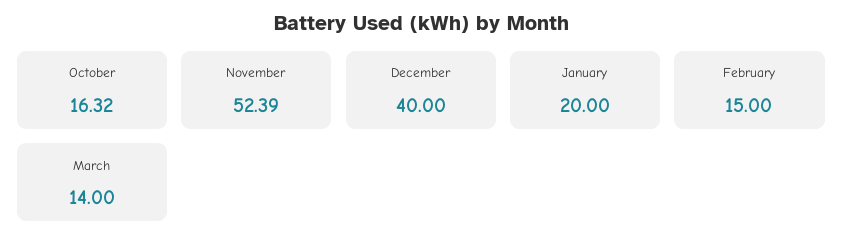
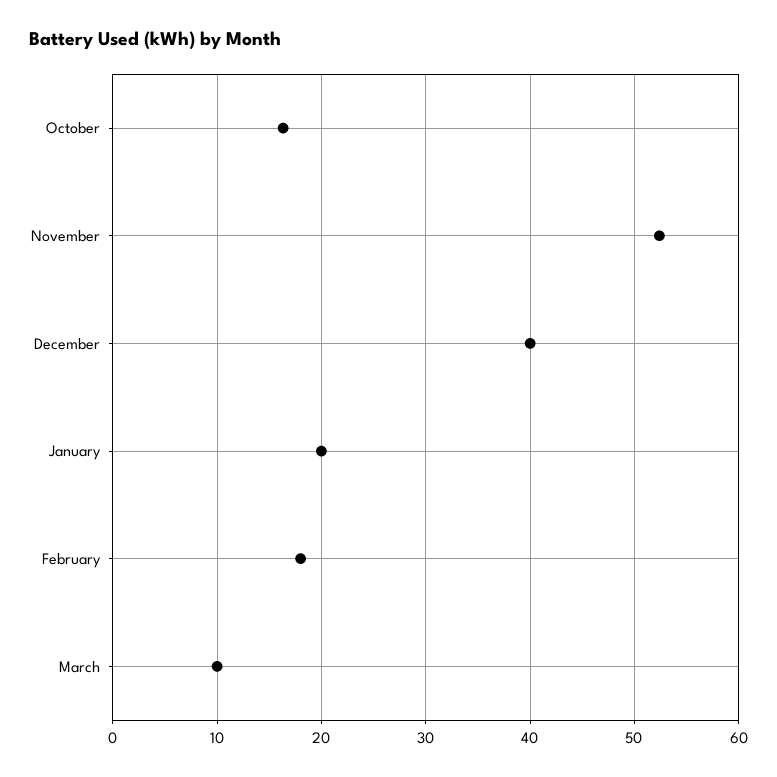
  {
    "October": 16.32,
    "November": 52.39,
    "December": 40,
    "January": 20,
-   "February": 15,
+   "February": 18,
-   "March": 14
+   "March": 10
  }

